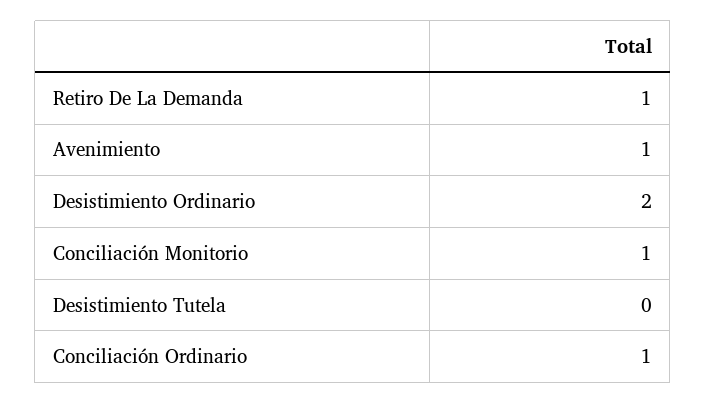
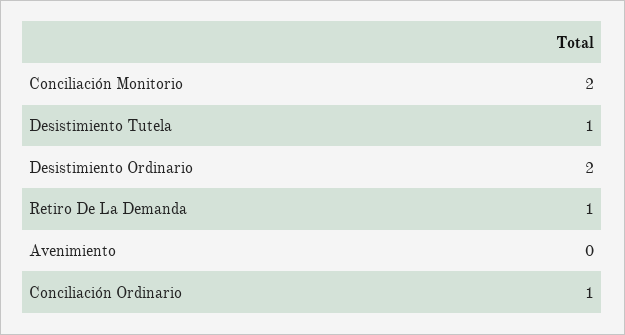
  {
    "Retiro De La Demanda": 1,
-   "Avenimiento": 1,
+   "Avenimiento": 0,
    "Desistimiento Ordinario": 2,
-   "Conciliación Monitorio": 1,
+   "Conciliación Monitorio": 2,
-   "Desistimiento Tutela": 0,
+   "Desistimiento Tutela": 1,
    "Conciliación Ordinario": 1
  }

